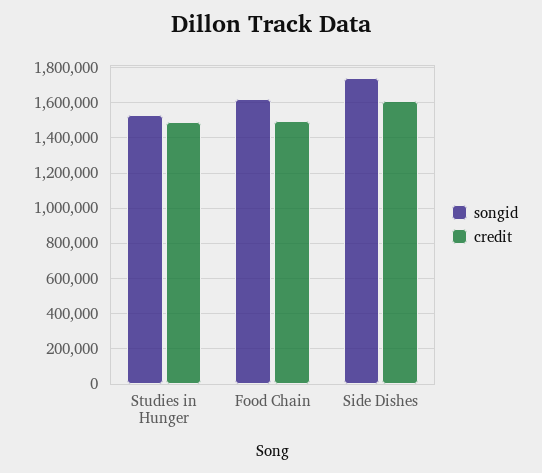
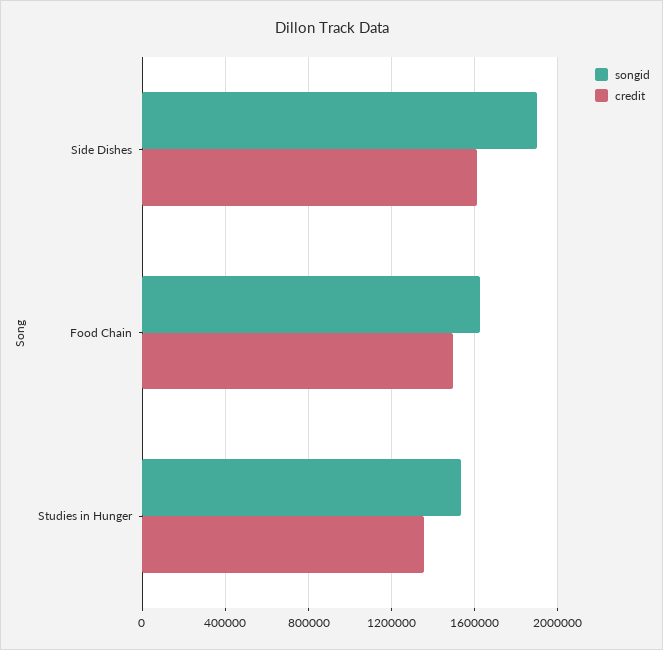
  {
    "songid": {
      "Studies in Hunger": 1550000,
      "Food Chain": 1600000,
-     "Side Dishes": 1750000
+     "Side Dishes": 1900000
    },
    "credit": {
-     "Studies in Hunger": 1500000,
+     "Studies in Hunger": 1350000,
      "Food Chain": 1500000,
      "Side Dishes": 1600000
    }
  }

